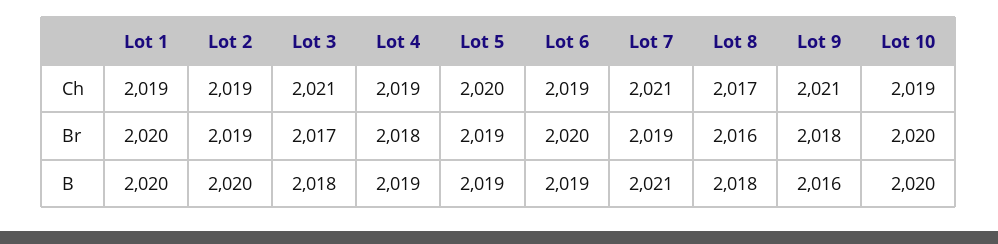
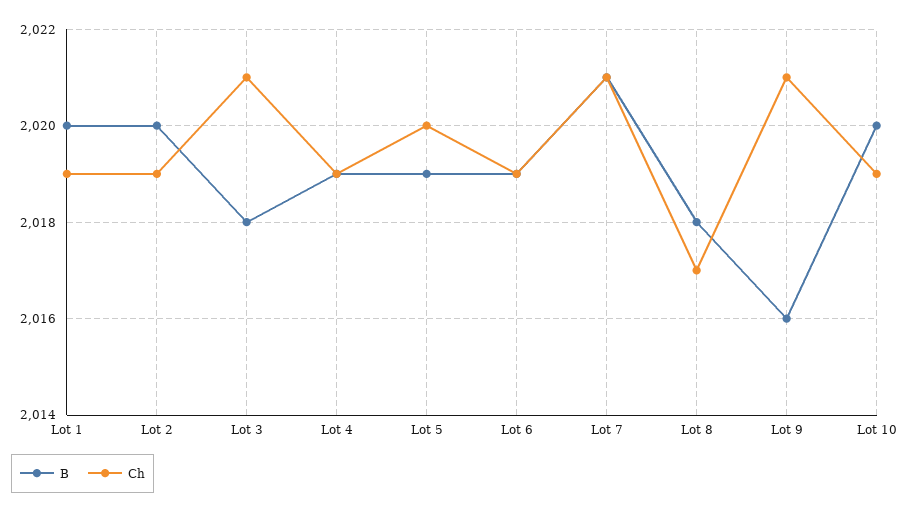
  {
    "Ch": {
      "Lot 1": 2019,
      "Lot 2": 2019,
      "Lot 3": 2021,
      "Lot 4": 2019,
      "Lot 5": 2020,
      "Lot 6": 2019,
      "Lot 7": 2021,
      "Lot 8": 2017,
      "Lot 9": 2021,
      "Lot 10": 2019
    },
-   "Br": {
-     "Lot 1": 2020,
-     "Lot 2": 2019,
-     "Lot 3": 2017,
-     "Lot 4": 2018,
-     "Lot 5": 2019,
-     "Lot 6": 2020,
-     "Lot 7": 2019,
-     "Lot 8": 2016,
-     "Lot 9": 2018,
-     "Lot 10": 2020
-   },
    "B": {
      "Lot 1": 2020,
      "Lot 2": 2020,
      "Lot 3": 2018,
      "Lot 4": 2019,
      "Lot 5": 2019,
      "Lot 6": 2019,
      "Lot 7": 2021,
      "Lot 8": 2018,
      "Lot 9": 2016,
      "Lot 10": 2020
    }
  }

